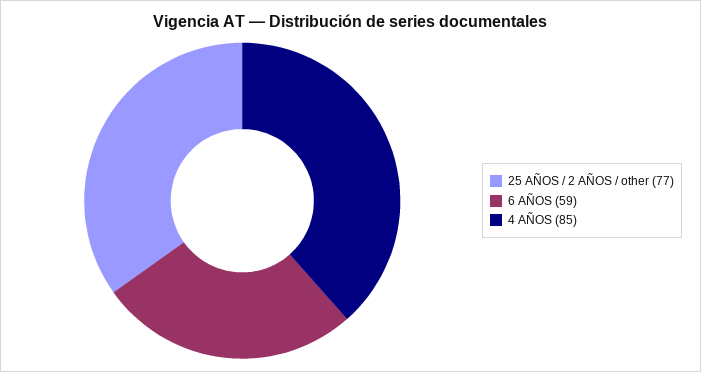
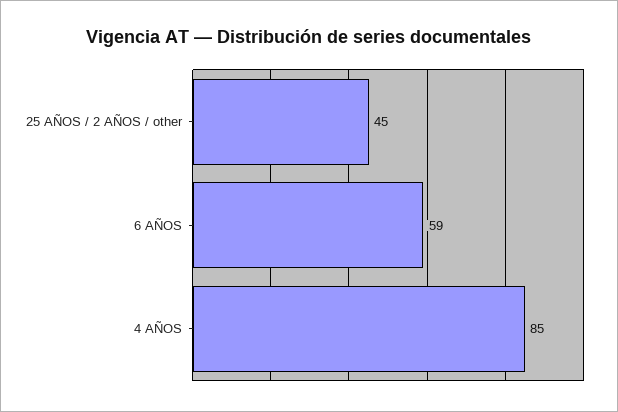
  {
-   "25 AÑOS / 2 AÑOS / other": 77,
+   "25 AÑOS / 2 AÑOS / other": 45,
    "6 AÑOS": 59,
    "4 AÑOS": 85
  }

